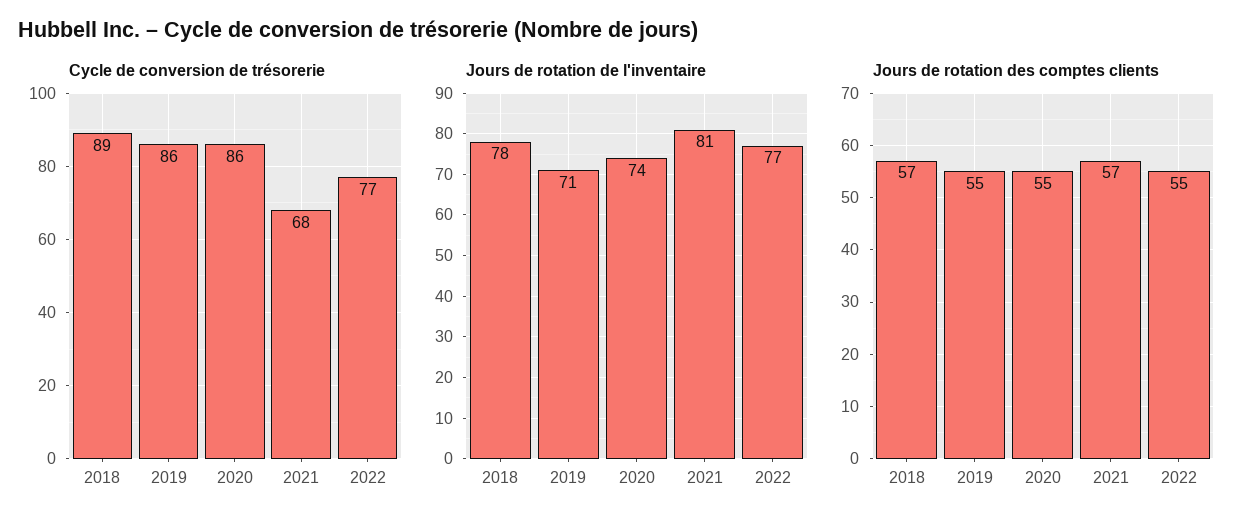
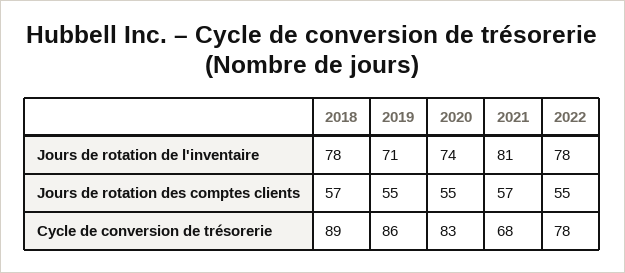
  {
    "Cycle de conversion de trésorerie": {
      "2018": 89,
      "2019": 86,
-     "2020": 86,
+     "2020": 83,
      "2021": 68,
-     "2022": 77
+     "2022": 78
    },
    "Jours de rotation de l'inventaire": {
      "2018": 78,
      "2019": 71,
      "2020": 74,
      "2021": 81,
-     "2022": 77
+     "2022": 78
    },
    "Jours de rotation des comptes clients": {
      "2018": 57,
      "2019": 55,
      "2020": 55,
      "2021": 57,
      "2022": 55
    }
  }

